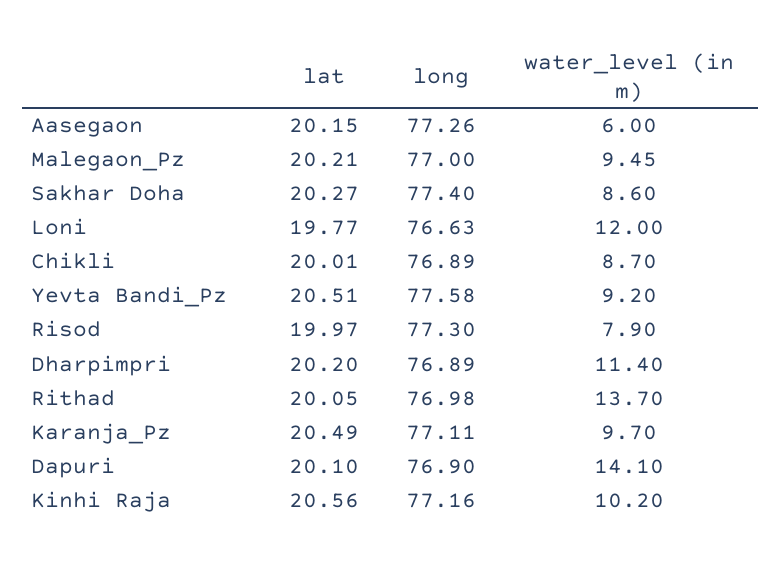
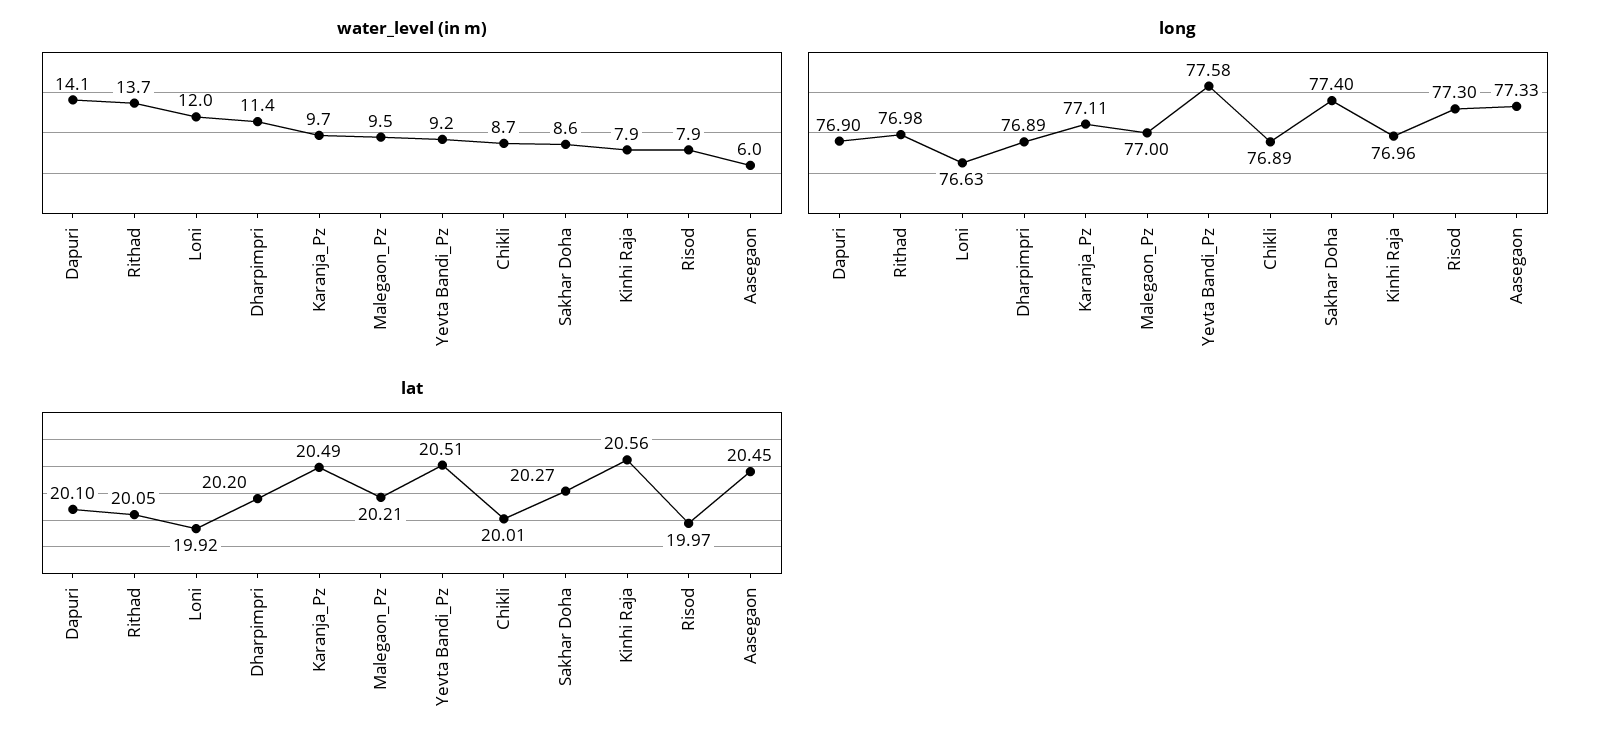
  {
    "lat": {
-     "Aasegaon": 20.15,
+     "Aasegaon": 20.45,
      "Malegaon_Pz": 20.21,
      "Sakhar Doha": 20.27,
-     "Loni": 19.77,
+     "Loni": 19.92,
      "Chikli": 20.01,
      "Yevta Bandi_Pz": 20.51,
      "Risod": 19.97,
      "Dharpimpri": 20.2,
      "Rithad": 20.05,
      "Karanja_Pz": 20.49,
      "Dapuri": 20.1,
      "Kinhi Raja": 20.56
    },
    "long": {
-     "Aasegaon": 77.26,
+     "Aasegaon": 77.33,
      "Malegaon_Pz": 77,
      "Sakhar Doha": 77.4,
      "Loni": 76.63,
      "Chikli": 76.89,
      "Yevta Bandi_Pz": 77.58,
      "Risod": 77.3,
      "Dharpimpri": 76.89,
      "Rithad": 76.98,
      "Karanja_Pz": 77.11,
      "Dapuri": 76.9,
-     "Kinhi Raja": 77.16
+     "Kinhi Raja": 76.96
    },
    "water_level (in m)": {
      "Aasegaon": 6,
      "Malegaon_Pz": 9.45,
      "Sakhar Doha": 8.6,
      "Loni": 12,
      "Chikli": 8.7,
      "Yevta Bandi_Pz": 9.2,
      "Risod": 7.9,
      "Dharpimpri": 11.4,
      "Rithad": 13.7,
      "Karanja_Pz": 9.7,
      "Dapuri": 14.1,
-     "Kinhi Raja": 10.2
+     "Kinhi Raja": 7.9
    }
  }

